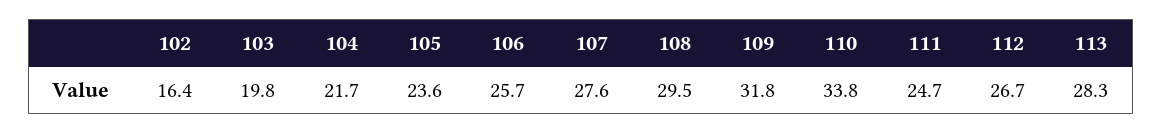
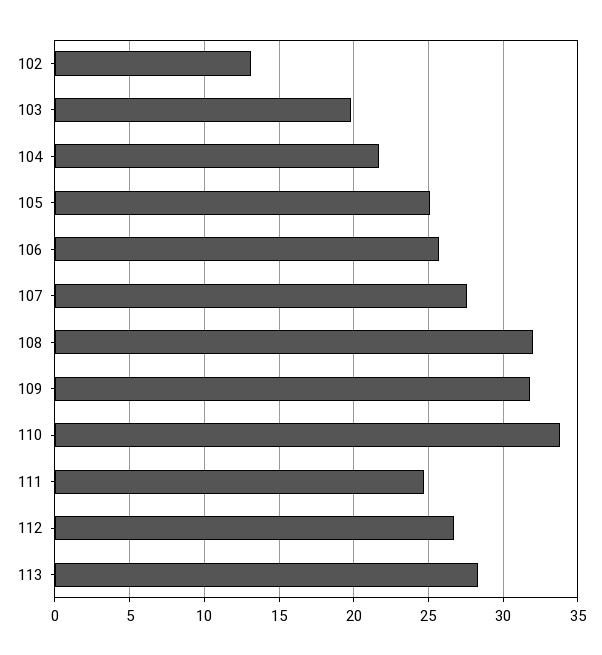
  {
-   "102": 16.4,
+   "102": 13,
    "103": 19.8,
    "104": 21.7,
-   "105": 23.6,
+   "105": 25,
    "106": 25.7,
    "107": 27.6,
-   "108": 29.5,
+   "108": 32,
    "109": 31.8,
    "110": 33.8,
    "111": 24.7,
    "112": 26.7,
    "113": 28.3
  }

